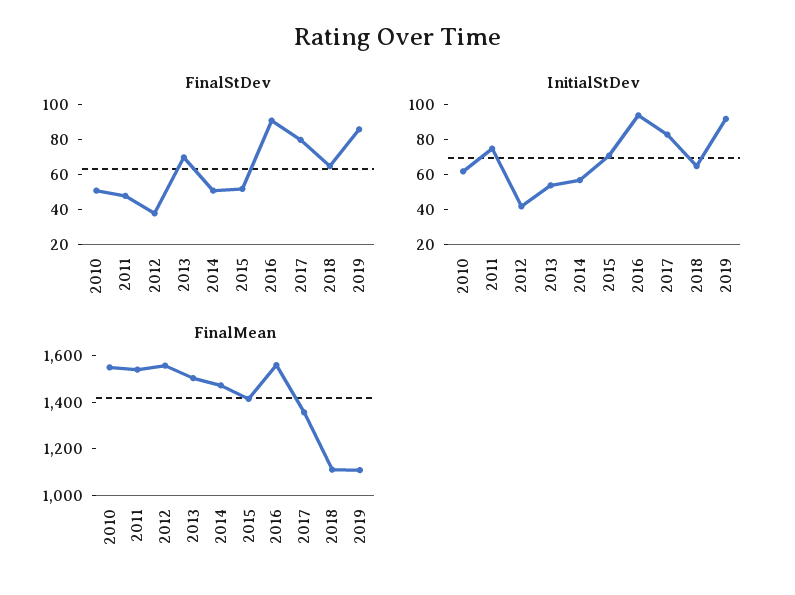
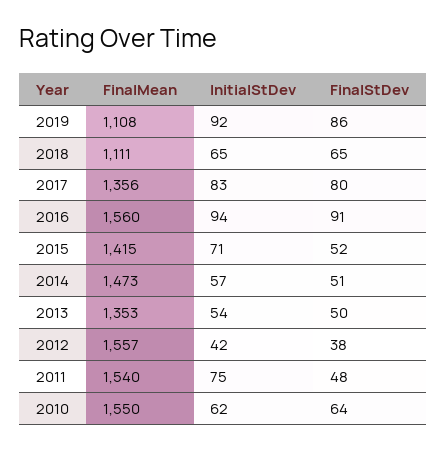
  {
    "FinalStDev": {
-     "2010": 50,
+     "2010": 64,
      "2011": 48,
      "2012": 38,
-     "2013": 70,
+     "2013": 50,
      "2014": 51,
      "2015": 52,
      "2016": 91,
      "2017": 80,
      "2018": 65,
      "2019": 86
    },
    "InitialStDev": {
      "2010": 62,
      "2011": 75,
      "2012": 42,
      "2013": 54,
      "2014": 57,
      "2015": 71,
      "2016": 94,
      "2017": 83,
      "2018": 65,
      "2019": 92
    },
    "FinalMean": {
      "2010": 1550,
      "2011": 1540,
      "2012": 1557,
-     "2013": 1500,
+     "2013": 1353,
      "2014": 1473,
      "2015": 1415,
      "2016": 1560,
      "2017": 1356,
      "2018": 1111,
      "2019": 1108
    }
  }

